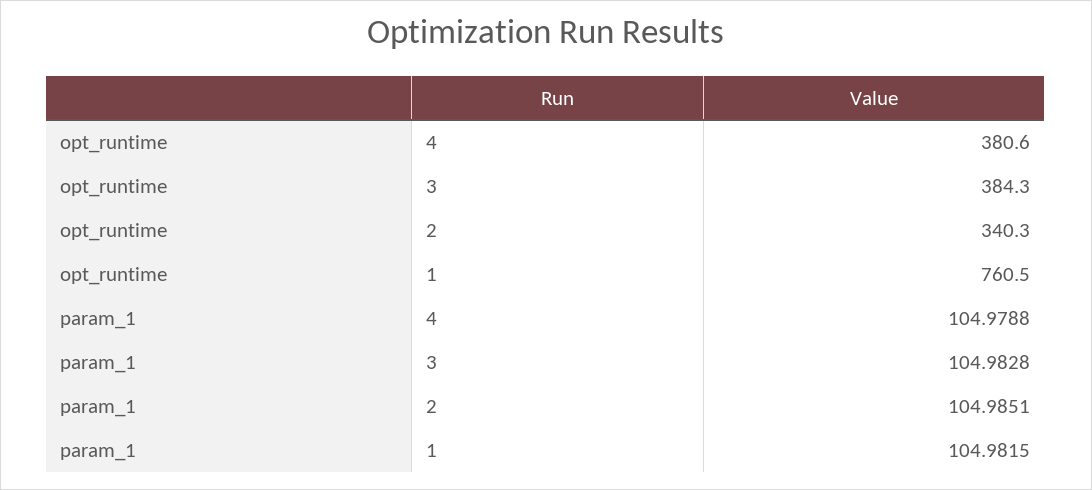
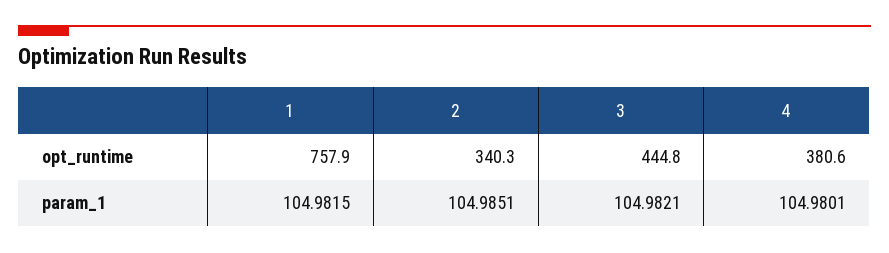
  {
    "opt_runtime": {
      "4": 380.6,
-     "3": 384.3,
+     "3": 444.8,
      "2": 340.3,
-     "1": 760.5
+     "1": 757.9
    },
    "param_1": {
-     "4": 104.9788,
+     "4": 104.9801,
-     "3": 104.9828,
+     "3": 104.9821,
      "2": 104.9851,
      "1": 104.9815
    }
  }

